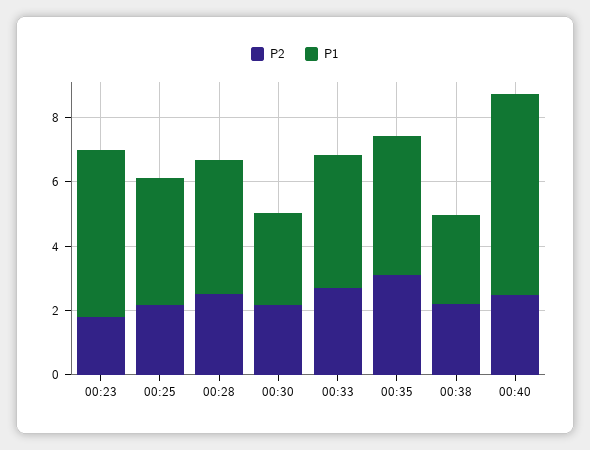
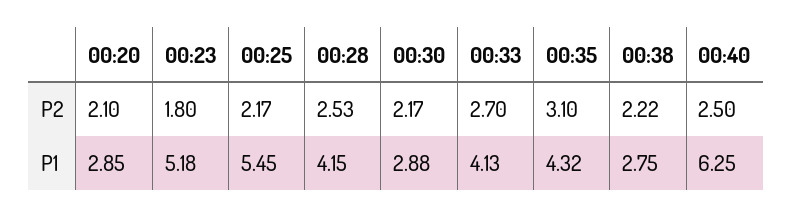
  {
    "P2": {
      "00:23": 1.8,
      "00:25": 2.17,
      "00:28": 2.53,
      "00:30": 2.17,
      "00:33": 2.7,
      "00:35": 3.1,
      "00:38": 2.22,
-     "00:40": 2.5
+     "00:40": 2.5,
+     "00:20": 2.1
    },
    "P1": {
      "00:23": 5.18,
-     "00:25": 4,
+     "00:25": 5.45,
      "00:28": 4.15,
      "00:30": 2.88,
      "00:33": 4.13,
      "00:35": 4.32,
      "00:38": 2.75,
-     "00:40": 6.25
+     "00:40": 6.25,
+     "00:20": 2.85
    }
  }

